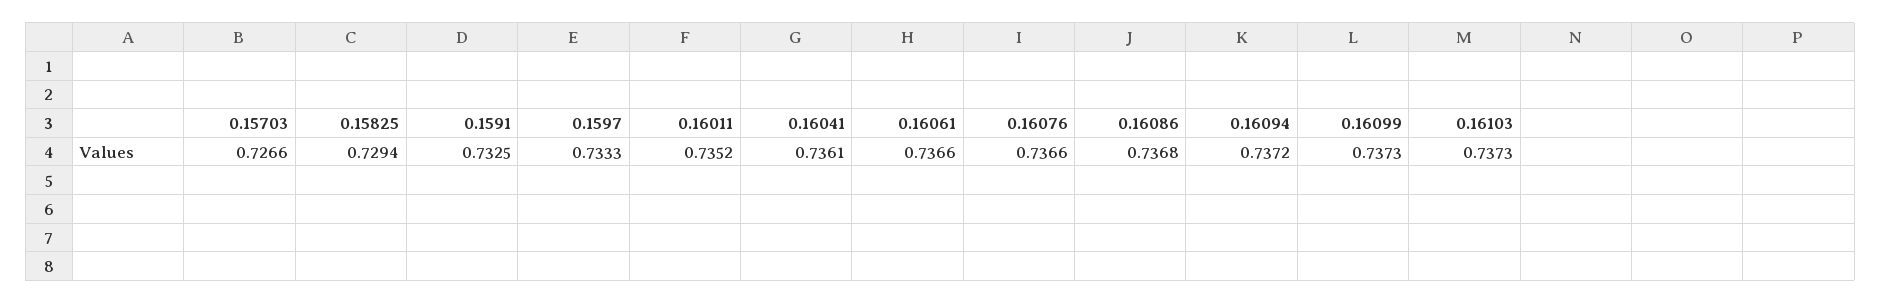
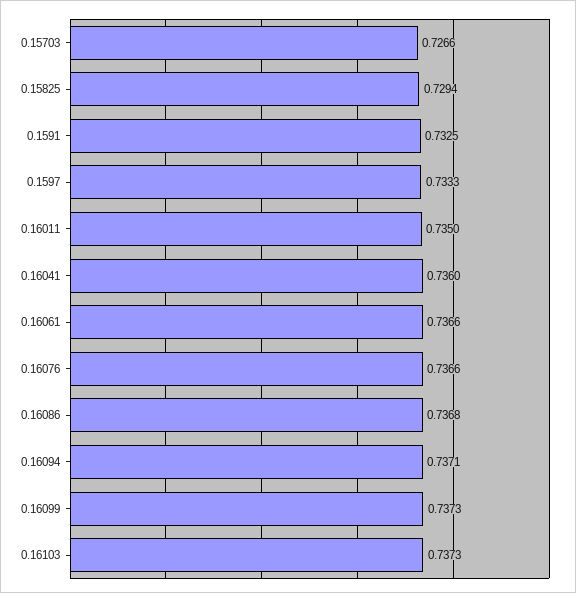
  {
    "0.15703": 0.7266,
    "0.15825": 0.7294,
    "0.1591": 0.7325,
    "0.1597": 0.7333,
-   "0.16011": 0.7352,
+   "0.16011": 0.735,
-   "0.16041": 0.7361,
+   "0.16041": 0.736,
    "0.16061": 0.7366,
    "0.16076": 0.7366,
    "0.16086": 0.7368,
-   "0.16094": 0.7372,
+   "0.16094": 0.7371,
    "0.16099": 0.7373,
    "0.16103": 0.7373
  }

